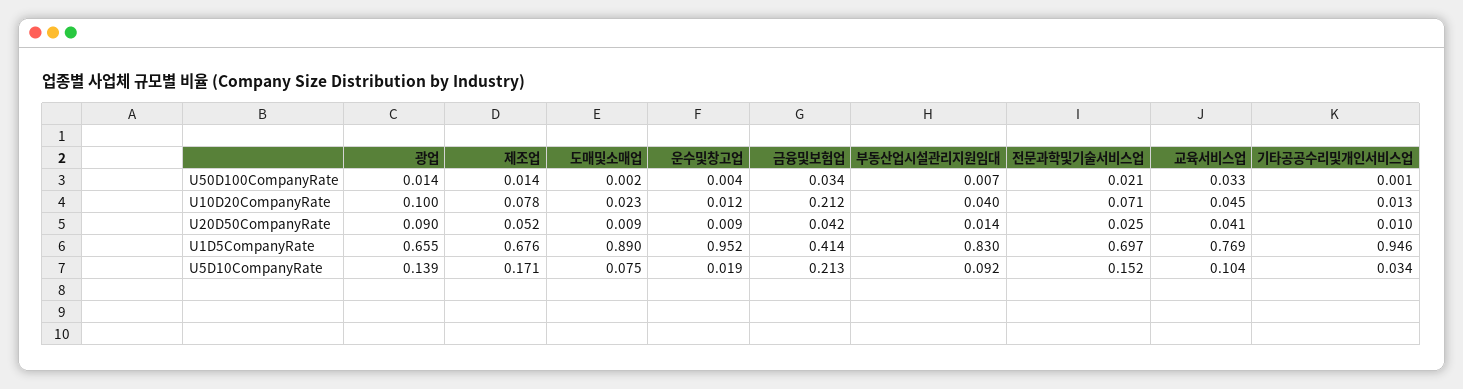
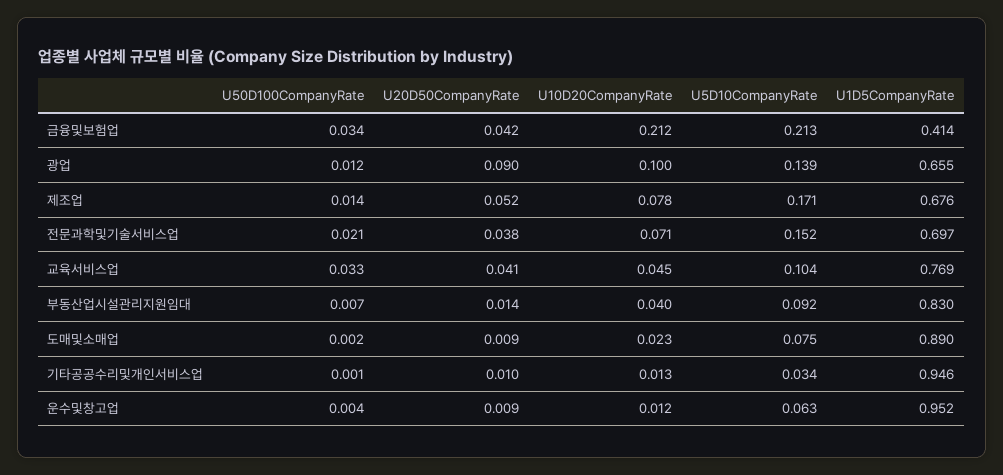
  {
    "광업": {
-     "U50D100CompanyRate": 0.014,
+     "U50D100CompanyRate": 0.012,
      "U10D20CompanyRate": 0.1,
      "U20D50CompanyRate": 0.09,
      "U1D5CompanyRate": 0.655,
      "U5D10CompanyRate": 0.139
    },
    "제조업": {
      "U50D100CompanyRate": 0.014,
      "U10D20CompanyRate": 0.078,
      "U20D50CompanyRate": 0.052,
      "U1D5CompanyRate": 0.676,
      "U5D10CompanyRate": 0.171
    },
    "도매및소매업": {
      "U50D100CompanyRate": 0.002,
      "U10D20CompanyRate": 0.023,
      "U20D50CompanyRate": 0.009,
      "U1D5CompanyRate": 0.89,
      "U5D10CompanyRate": 0.075
    },
    "운수및창고업": {
      "U50D100CompanyRate": 0.004,
      "U10D20CompanyRate": 0.012,
      "U20D50CompanyRate": 0.009,
      "U1D5CompanyRate": 0.952,
-     "U5D10CompanyRate": 0.019
+     "U5D10CompanyRate": 0.063
    },
    "금융및보험업": {
      "U50D100CompanyRate": 0.034,
      "U10D20CompanyRate": 0.212,
      "U20D50CompanyRate": 0.042,
      "U1D5CompanyRate": 0.414,
      "U5D10CompanyRate": 0.213
    },
    "부동산업시설관리지원임대": {
      "U50D100CompanyRate": 0.007,
      "U10D20CompanyRate": 0.04,
      "U20D50CompanyRate": 0.014,
      "U1D5CompanyRate": 0.83,
      "U5D10CompanyRate": 0.092
    },
    "전문과학및기술서비스업": {
      "U50D100CompanyRate": 0.021,
      "U10D20CompanyRate": 0.071,
-     "U20D50CompanyRate": 0.025,
+     "U20D50CompanyRate": 0.038,
      "U1D5CompanyRate": 0.697,
      "U5D10CompanyRate": 0.152
    },
    "교육서비스업": {
      "U50D100CompanyRate": 0.033,
      "U10D20CompanyRate": 0.045,
      "U20D50CompanyRate": 0.041,
      "U1D5CompanyRate": 0.769,
      "U5D10CompanyRate": 0.104
    },
    "기타공공수리및개인서비스업": {
      "U50D100CompanyRate": 0.001,
      "U10D20CompanyRate": 0.013,
      "U20D50CompanyRate": 0.01,
      "U1D5CompanyRate": 0.946,
      "U5D10CompanyRate": 0.034
    }
  }

